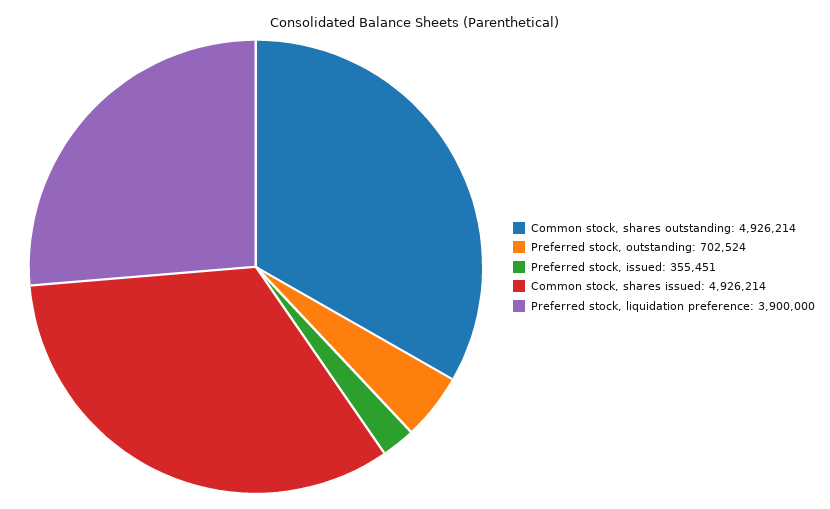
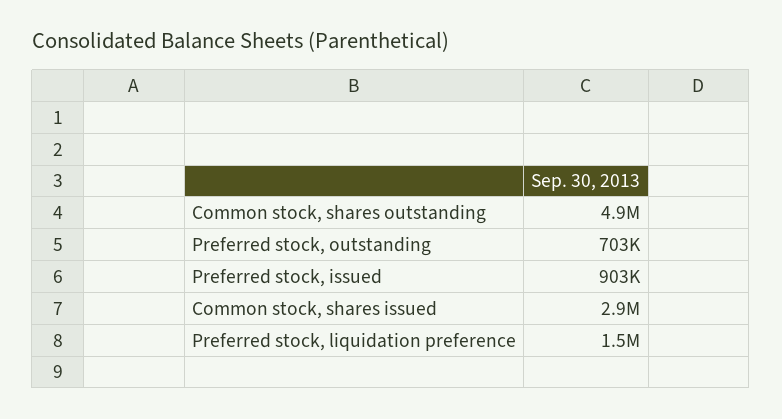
  {
    "Common stock, shares outstanding": 4926214,
    "Preferred stock, outstanding": 702524,
-   "Preferred stock, issued": 355451,
+   "Preferred stock, issued": 903000,
-   "Common stock, shares issued": 4926214,
+   "Common stock, shares issued": 2900000,
-   "Preferred stock, liquidation preference": 3900000
+   "Preferred stock, liquidation preference": 1500000
  }

